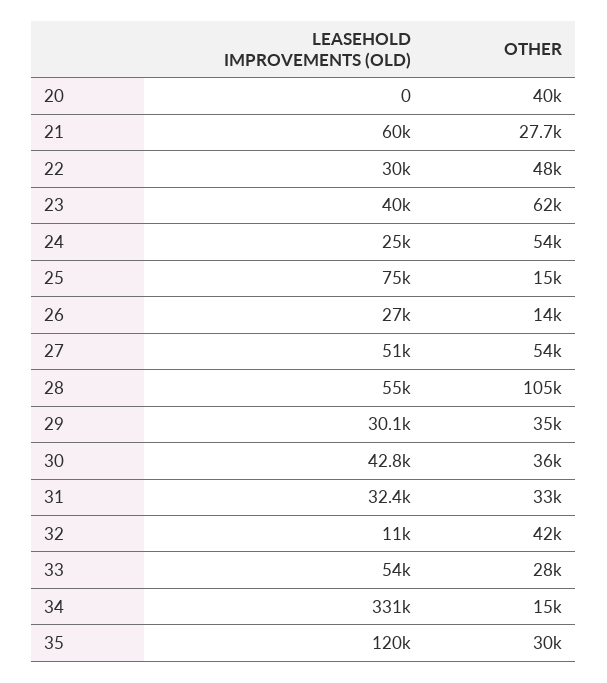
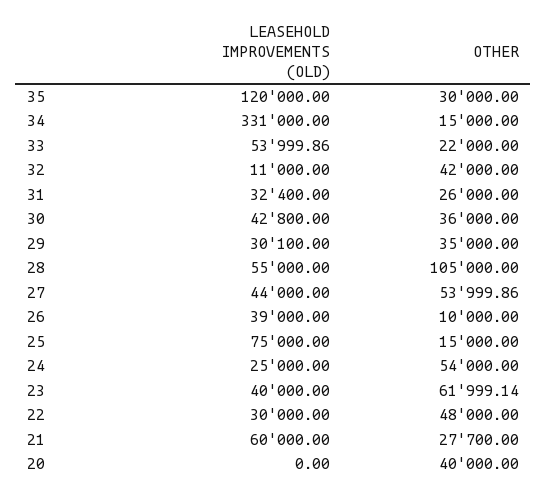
  {
    "LEASEHOLD IMPROVEMENTS (OLD)": {
      "20": 0,
      "21": 60000,
      "22": 30000,
      "23": 40000,
      "24": 25000,
      "25": 75000,
-     "26": 27000,
+     "26": 39000,
-     "27": 51000,
+     "27": 44000,
      "28": 55000,
      "29": 30100,
      "30": 42800,
      "31": 32400,
      "32": 11000,
      "33": 53999.86,
      "34": 331000,
      "35": 120000
    },
    "OTHER": {
      "20": 40000,
      "21": 27700,
      "22": 48000,
      "23": 61999.14,
      "24": 54000,
      "25": 15000,
-     "26": 14000,
+     "26": 10000,
      "27": 53999.86,
      "28": 105000,
      "29": 35000,
      "30": 36000,
-     "31": 33000,
+     "31": 26000,
      "32": 42000,
-     "33": 28000,
+     "33": 22000,
      "34": 15000,
      "35": 30000
    }
  }

